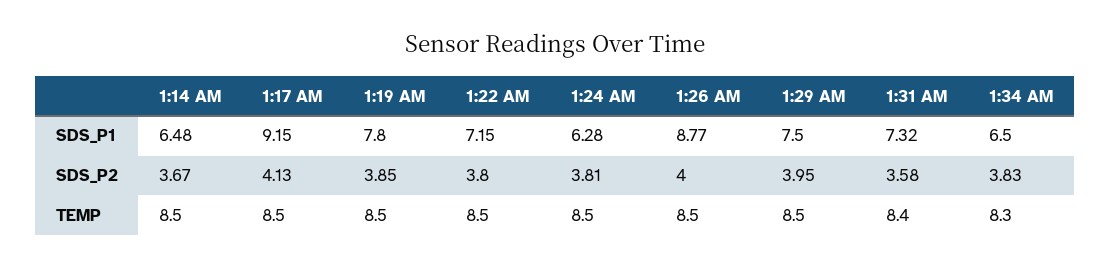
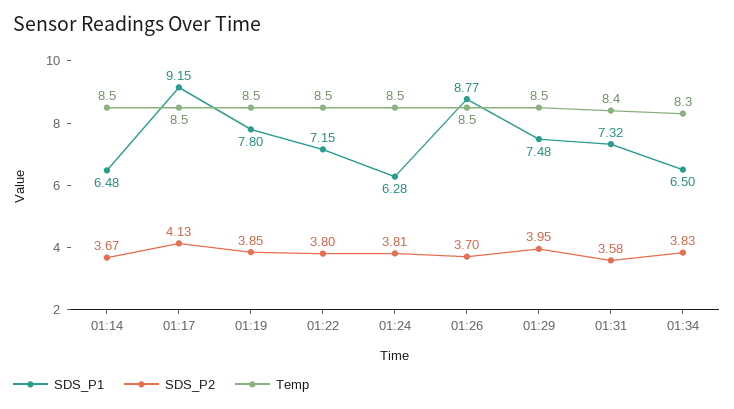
  {
    "SDS_P1": {
      "1:14 AM": 6.48,
      "1:17 AM": 9.15,
      "1:19 AM": 7.8,
      "1:22 AM": 7.15,
      "1:24 AM": 6.28,
      "1:26 AM": 8.77,
-     "1:29 AM": 7.5,
+     "1:29 AM": 7.48,
      "1:31 AM": 7.32,
      "1:34 AM": 6.5
    },
    "SDS_P2": {
      "1:14 AM": 3.67,
      "1:17 AM": 4.13,
      "1:19 AM": 3.85,
      "1:22 AM": 3.8,
      "1:24 AM": 3.81,
-     "1:26 AM": 4,
+     "1:26 AM": 3.7,
      "1:29 AM": 3.95,
      "1:31 AM": 3.58,
      "1:34 AM": 3.83
    },
    "TEMP": {
      "1:14 AM": 8.5,
      "1:17 AM": 8.5,
      "1:19 AM": 8.5,
      "1:22 AM": 8.5,
      "1:24 AM": 8.5,
      "1:26 AM": 8.5,
      "1:29 AM": 8.5,
      "1:31 AM": 8.4,
      "1:34 AM": 8.3
    }
  }

